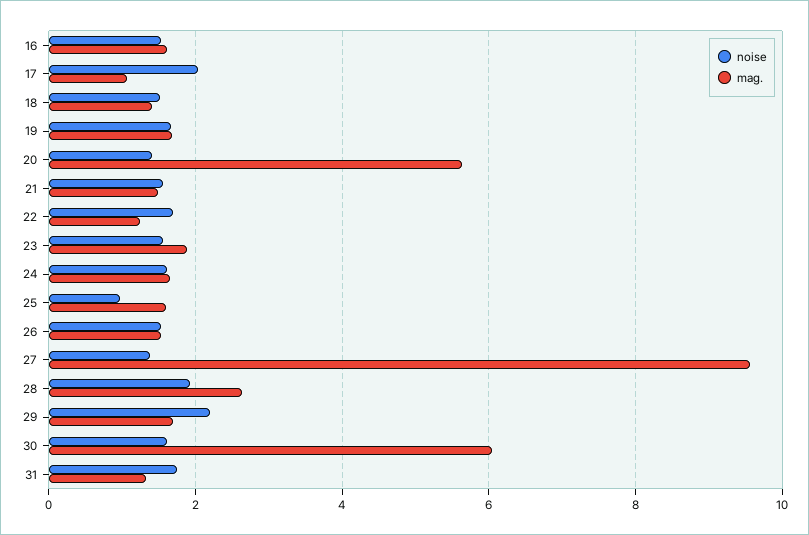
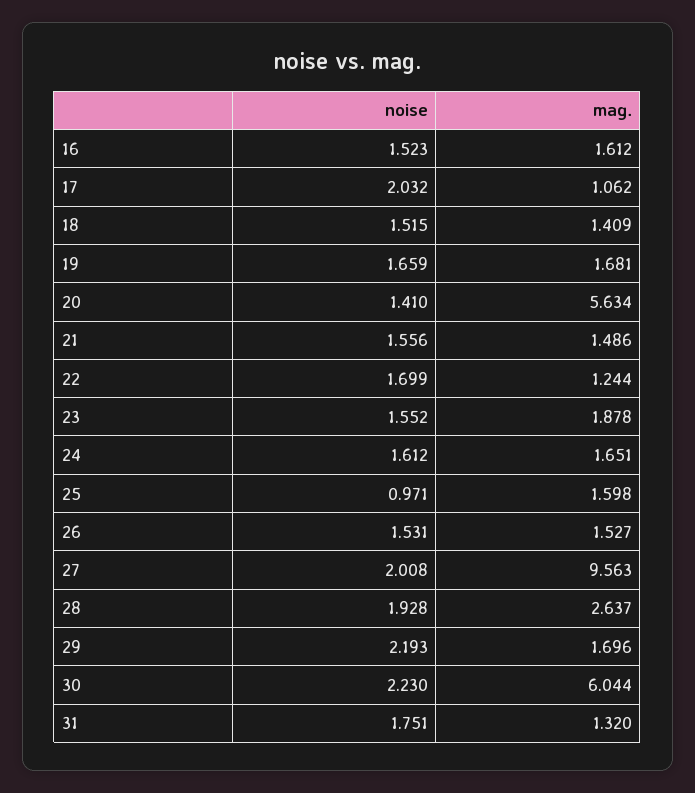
  {
    "noise": {
      "16": 1.523,
      "17": 2.032,
      "18": 1.515,
      "19": 1.659,
      "20": 1.41,
      "21": 1.556,
      "22": 1.699,
      "23": 1.552,
      "24": 1.612,
      "25": 0.971,
      "26": 1.531,
-     "27": 1.4,
+     "27": 2.008,
      "28": 1.928,
      "29": 2.193,
-     "30": 1.6,
+     "30": 2.23,
      "31": 1.751
    },
    "mag.": {
      "16": 1.612,
      "17": 1.062,
      "18": 1.409,
      "19": 1.681,
      "20": 5.634,
      "21": 1.486,
      "22": 1.244,
      "23": 1.878,
      "24": 1.651,
      "25": 1.598,
      "26": 1.527,
      "27": 9.563,
      "28": 2.637,
      "29": 1.696,
      "30": 6.044,
      "31": 1.32
    }
  }

